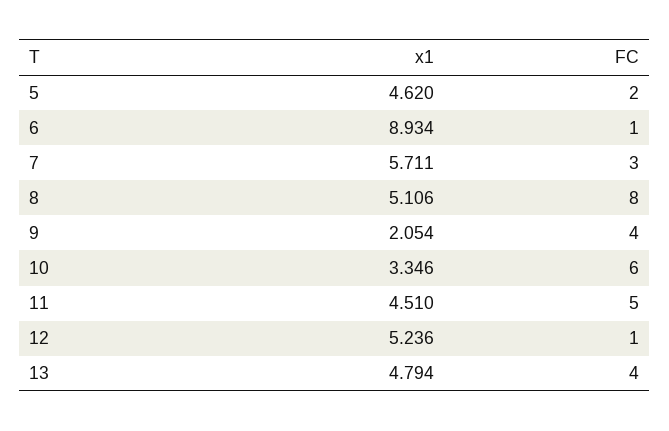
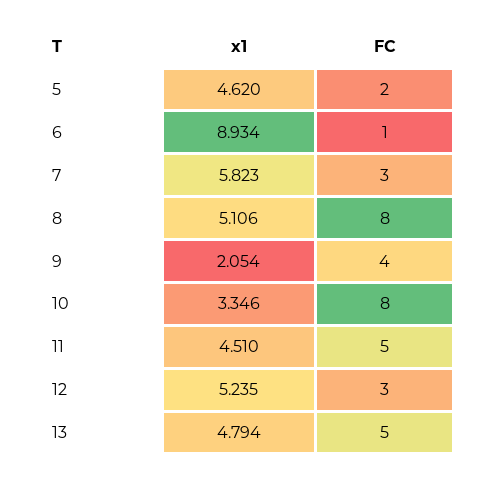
  {
    "x1": {
      "5": 4.62,
      "6": 8.934,
-     "7": 5.711,
+     "7": 5.823,
      "8": 5.106,
      "9": 2.054,
      "10": 3.346,
      "11": 4.51,
-     "12": 5.236,
+     "12": 5.235,
      "13": 4.794
    },
    "FC": {
      "5": 2,
      "6": 1,
      "7": 3,
      "8": 8,
      "9": 4,
-     "10": 6,
+     "10": 8,
      "11": 5,
-     "12": 1,
+     "12": 3,
-     "13": 4
+     "13": 5
    }
  }

